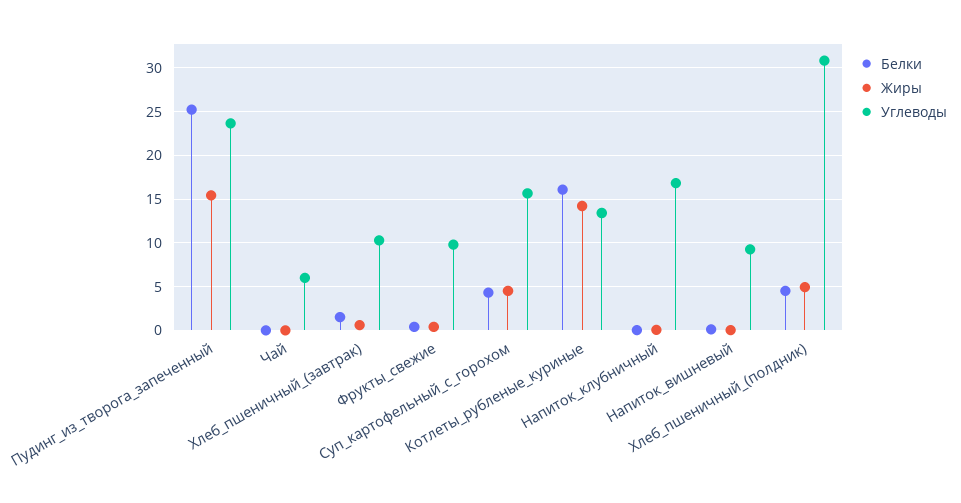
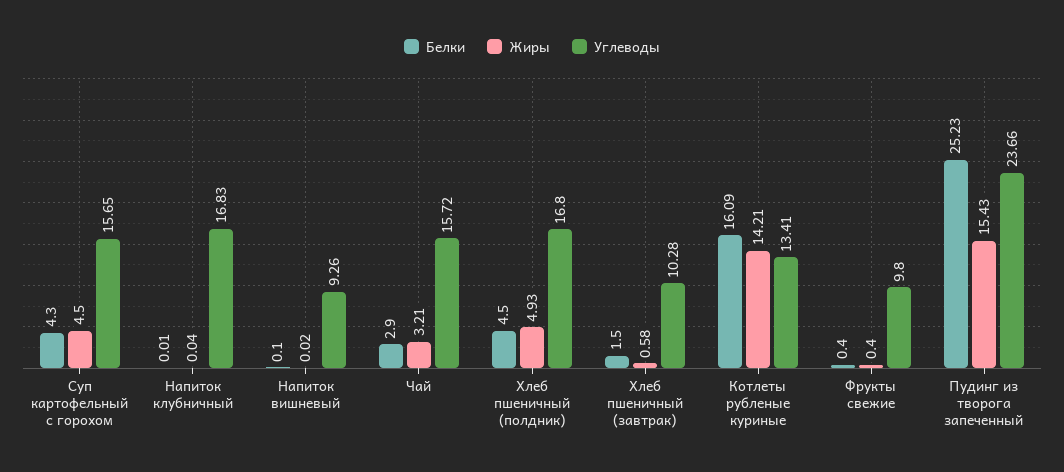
  {
    "Белки": {
      "Пудинг_из_творога_запеченный": 25.23,
-     "Чай": 0,
+     "Чай": 2.9,
      "Хлеб_пшеничный_(завтрак)": 1.5,
      "Фрукты_свежие": 0.4,
      "Суп_картофельный_с_горохом": 4.3,
      "Котлеты_рубленые_куриные": 16.09,
      "Напиток_клубничный": 0.01,
      "Напиток_вишневый": 0.1,
      "Хлеб_пшеничный_(полдник)": 4.5
    },
    "Жиры": {
      "Пудинг_из_творога_запеченный": 15.43,
-     "Чай": 0,
+     "Чай": 3.21,
      "Хлеб_пшеничный_(завтрак)": 0.58,
      "Фрукты_свежие": 0.4,
      "Суп_картофельный_с_горохом": 4.5,
      "Котлеты_рубленые_куриные": 14.21,
      "Напиток_клубничный": 0.04,
      "Напиток_вишневый": 0.02,
      "Хлеб_пшеничный_(полдник)": 4.93
    },
    "Углеводы": {
      "Пудинг_из_творога_запеченный": 23.66,
-     "Чай": 6,
+     "Чай": 15.72,
      "Хлеб_пшеничный_(завтрак)": 10.28,
      "Фрукты_свежие": 9.8,
      "Суп_картофельный_с_горохом": 15.65,
      "Котлеты_рубленые_куриные": 13.41,
      "Напиток_клубничный": 16.83,
      "Напиток_вишневый": 9.26,
-     "Хлеб_пшеничный_(полдник)": 31
+     "Хлеб_пшеничный_(полдник)": 16.8
    }
  }

